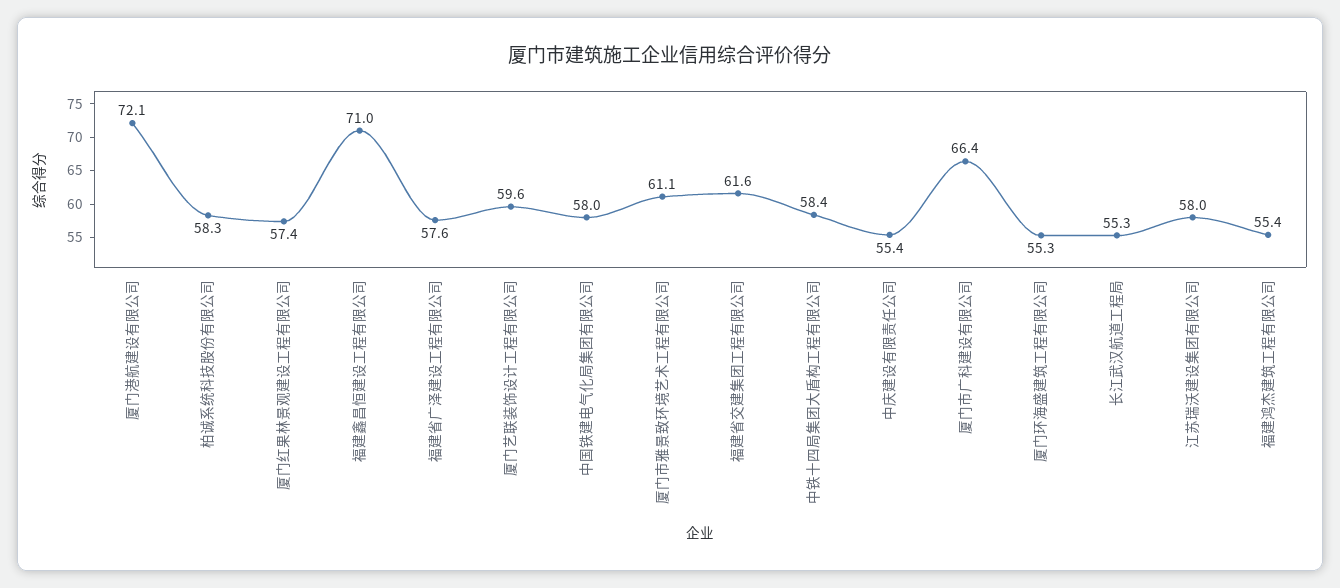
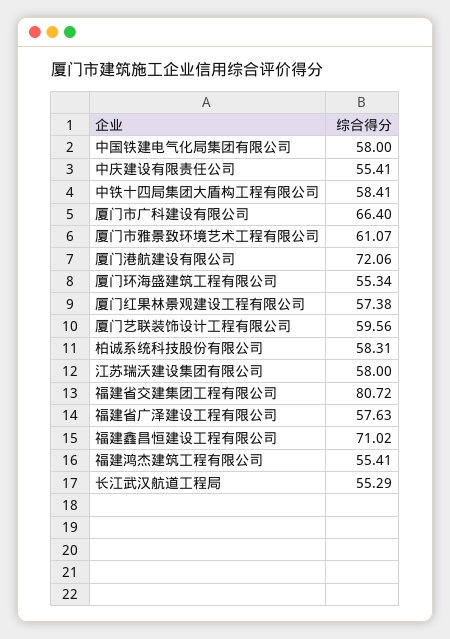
  {
    "厦门港航建设有限公司": 72.06,
    "柏诚系统科技股份有限公司": 58.31,
    "厦门红果林景观建设工程有限公司": 57.38,
    "福建鑫昌恒建设工程有限公司": 71.02,
    "福建省广泽建设工程有限公司": 57.63,
    "厦门艺联装饰设计工程有限公司": 59.56,
    "中国铁建电气化局集团有限公司": 58,
    "厦门市雅景致环境艺术工程有限公司": 61.07,
-   "福建省交建集团工程有限公司": 61.6,
+   "福建省交建集团工程有限公司": 80.72,
    "中铁十四局集团大盾构工程有限公司": 58.41,
    "中庆建设有限责任公司": 55.41,
    "厦门市广科建设有限公司": 66.4,
    "厦门环海盛建筑工程有限公司": 55.34,
    "长江武汉航道工程局": 55.29,
    "江苏瑞沃建设集团有限公司": 58,
    "福建鸿杰建筑工程有限公司": 55.41
  }

